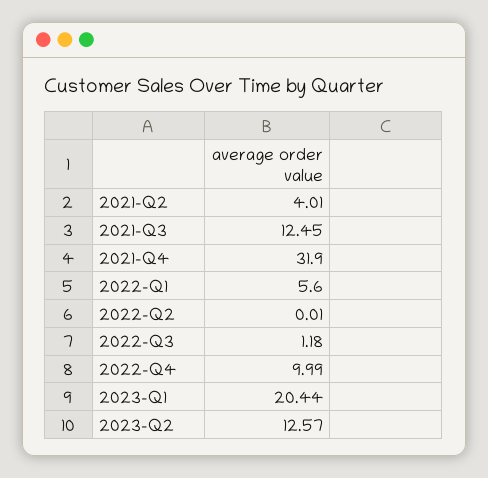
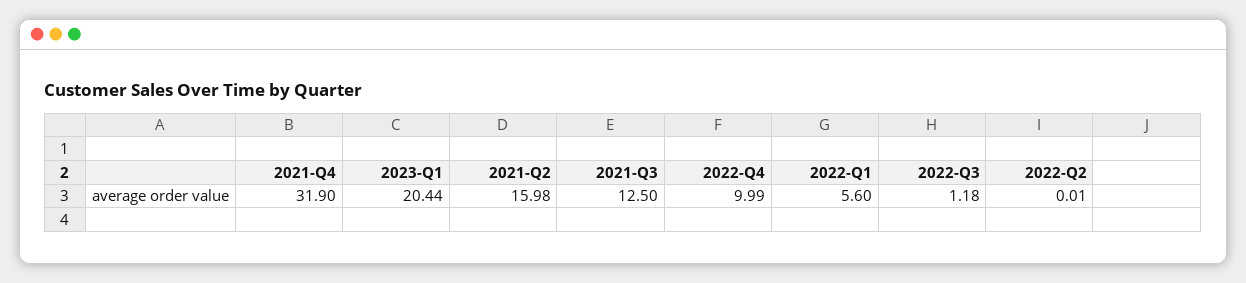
  {
-   "2021-Q2": 4.01,
+   "2021-Q2": 15.98,
-   "2021-Q3": 12.45,
+   "2021-Q3": 12.5,
    "2021-Q4": 31.9,
    "2022-Q1": 5.6,
    "2022-Q2": 0.01,
    "2022-Q3": 1.18,
    "2022-Q4": 9.99,
-   "2023-Q1": 20.44,
+   "2023-Q1": 20.44
-   "2023-Q2": 12.57
  }

